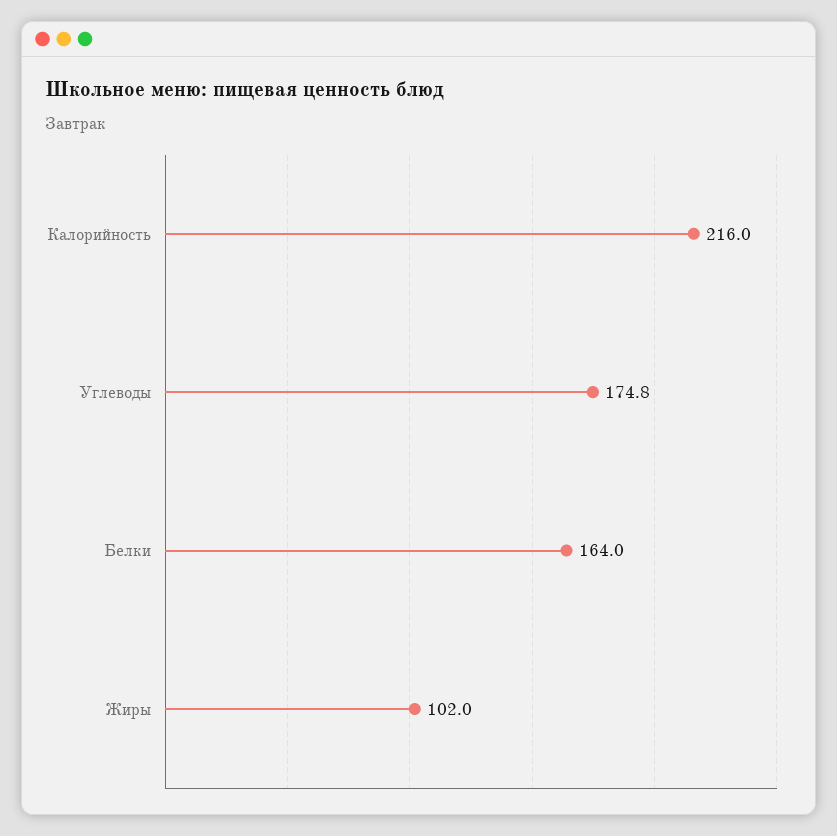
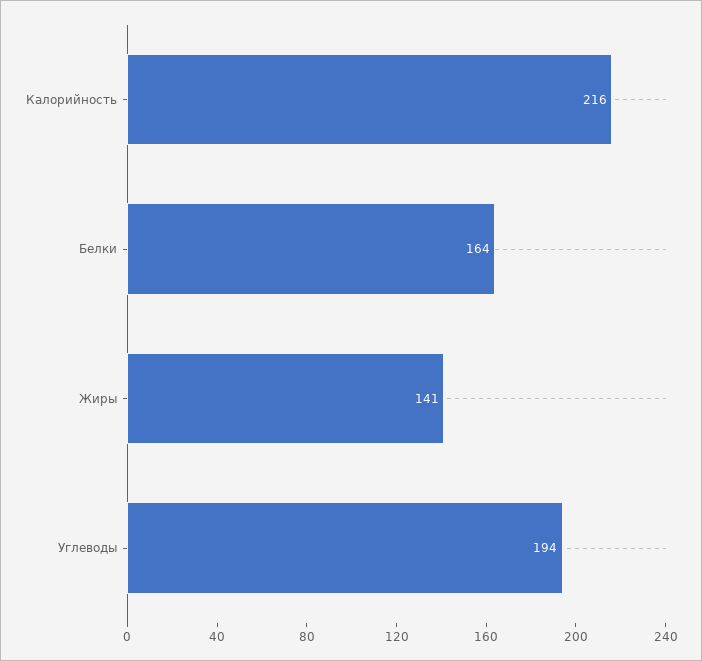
  {
    "Калорийность": 216,
-   "Углеводы": 174.8,
+   "Углеводы": 194,
    "Белки": 164,
-   "Жиры": 102
+   "Жиры": 141
  }

